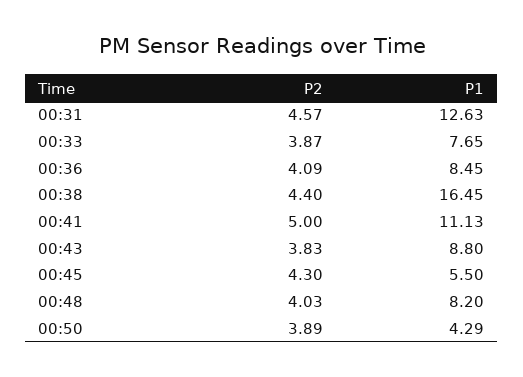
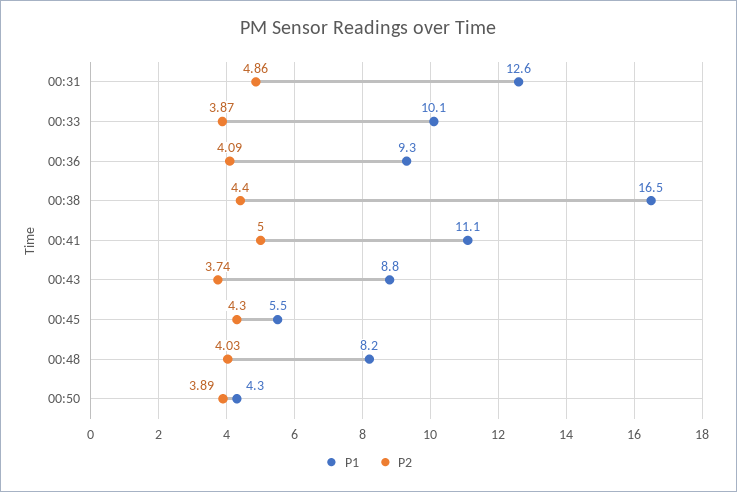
  {
    "P2": {
-     "00:31": 4.57,
+     "00:31": 4.86,
      "00:33": 3.87,
      "00:36": 4.09,
      "00:38": 4.4,
      "00:41": 5,
-     "00:43": 3.83,
+     "00:43": 3.74,
      "00:45": 4.3,
      "00:48": 4.03,
      "00:50": 3.89
    },
    "P1": {
      "00:31": 12.63,
-     "00:33": 7.65,
+     "00:33": 10.1,
-     "00:36": 8.45,
+     "00:36": 9.3,
      "00:38": 16.45,
      "00:41": 11.13,
      "00:43": 8.8,
      "00:45": 5.5,
      "00:48": 8.2,
      "00:50": 4.29
    }
  }

